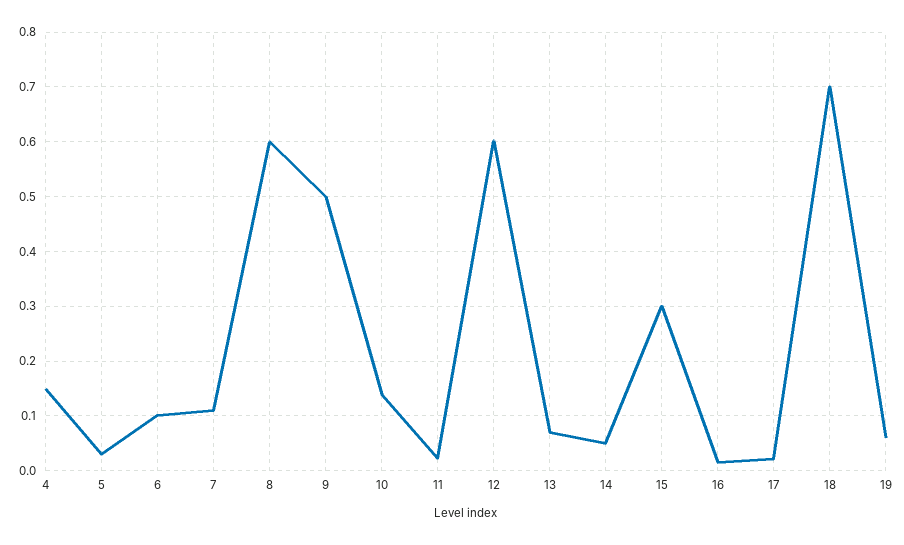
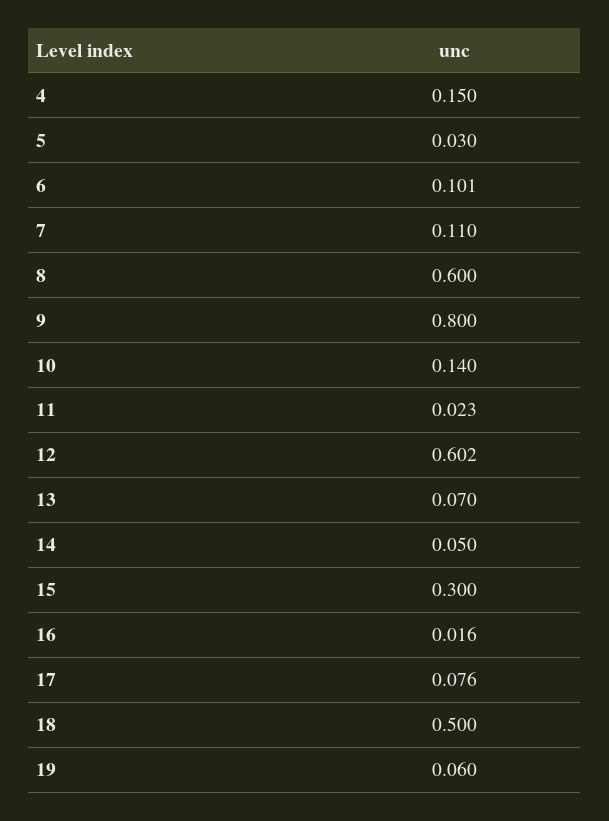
  {
    "4": 0.15,
    "5": 0.03,
    "6": 0.101,
    "7": 0.11,
    "8": 0.6,
-   "9": 0.5,
+   "9": 0.8,
    "10": 0.14,
    "11": 0.023,
    "12": 0.602,
    "13": 0.07,
    "14": 0.05,
    "15": 0.3,
    "16": 0.016,
-   "17": 0.02,
+   "17": 0.076,
-   "18": 0.7,
+   "18": 0.5,
    "19": 0.06
  }

